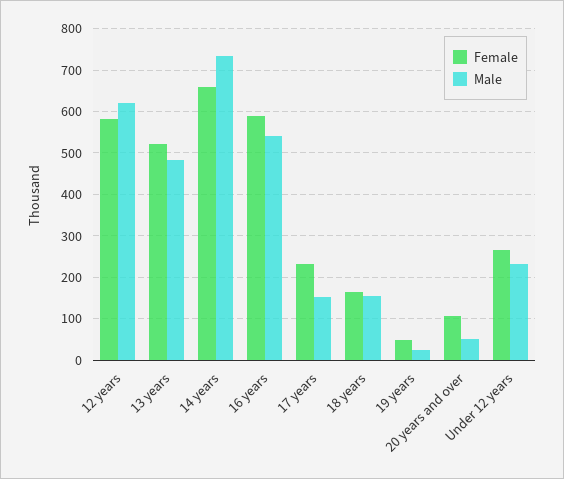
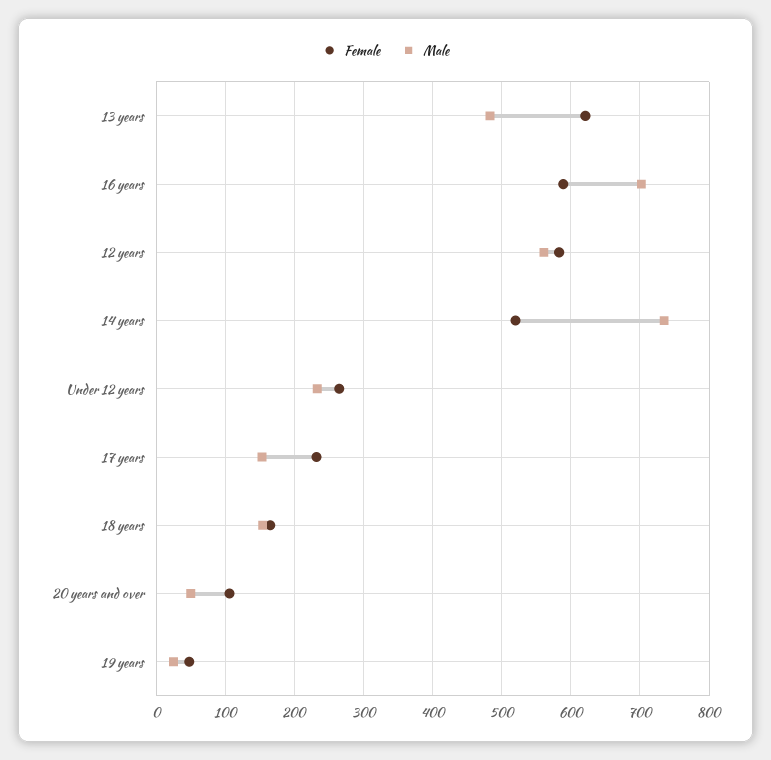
  {
    "Female": {
      "12 years": 580,
-     "13 years": 520,
+     "13 years": 620,
-     "14 years": 660,
+     "14 years": 520,
      "16 years": 590,
      "17 years": 230,
      "18 years": 170,
      "19 years": 50,
      "20 years and over": 110,
      "Under 12 years": 270
    },
    "Male": {
-     "12 years": 620,
+     "12 years": 560,
      "13 years": 480,
      "14 years": 740,
-     "16 years": 540,
+     "16 years": 700,
      "17 years": 150,
      "18 years": 150,
      "19 years": 30,
      "20 years and over": 50,
      "Under 12 years": 230
    }
  }

